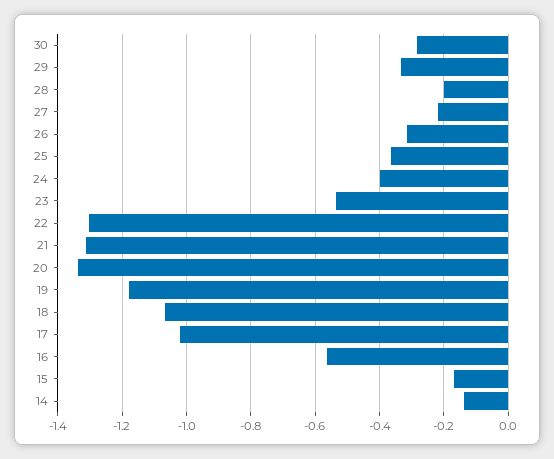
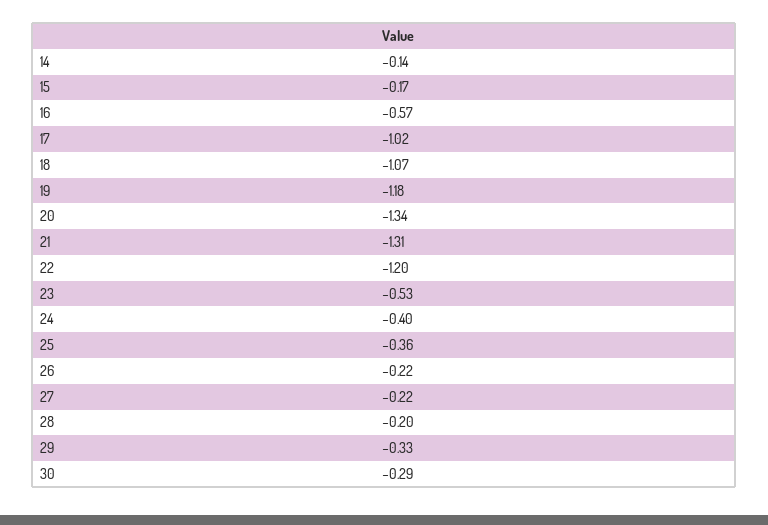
  {
    "30": -0.29,
    "29": -0.33,
    "28": -0.2,
    "27": -0.22,
-   "26": -0.32,
+   "26": -0.22,
    "25": -0.36,
    "24": -0.4,
    "23": -0.53,
-   "22": -1.3,
+   "22": -1.2,
    "21": -1.31,
    "20": -1.34,
    "19": -1.18,
    "18": -1.07,
    "17": -1.02,
    "16": -0.57,
    "15": -0.17,
    "14": -0.14
  }

